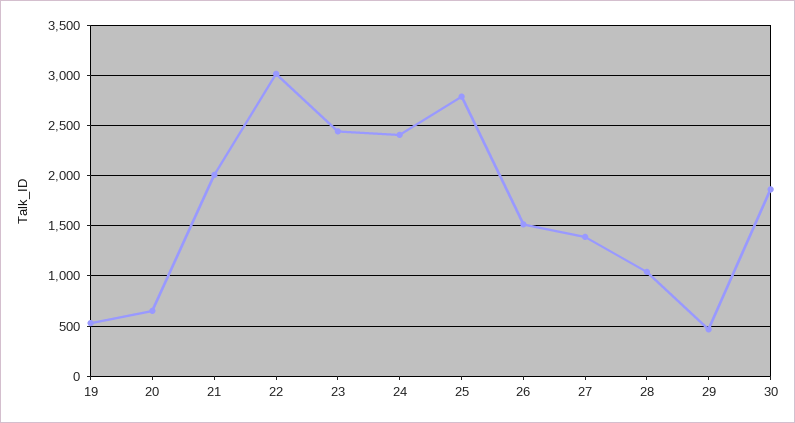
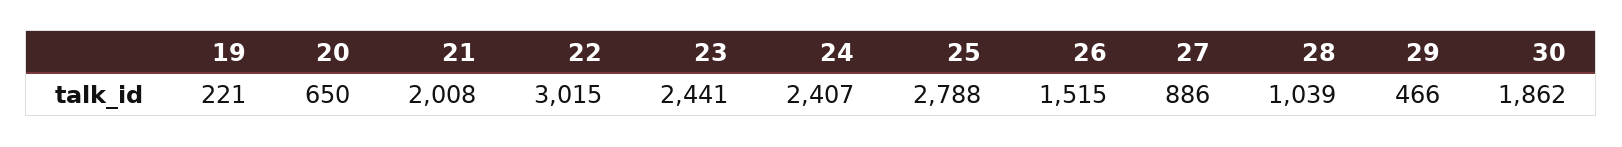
  {
-   "19": 500,
+   "19": 221,
    "20": 650,
    "21": 2008,
    "22": 3015,
    "23": 2441,
    "24": 2407,
    "25": 2788,
    "26": 1515,
-   "27": 1400,
+   "27": 886,
    "28": 1039,
    "29": 466,
    "30": 1862
  }

